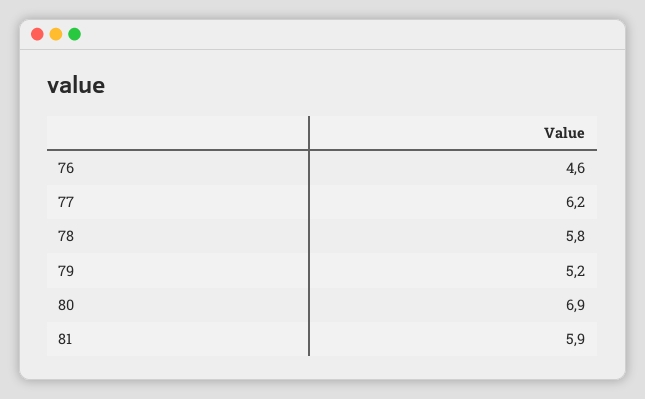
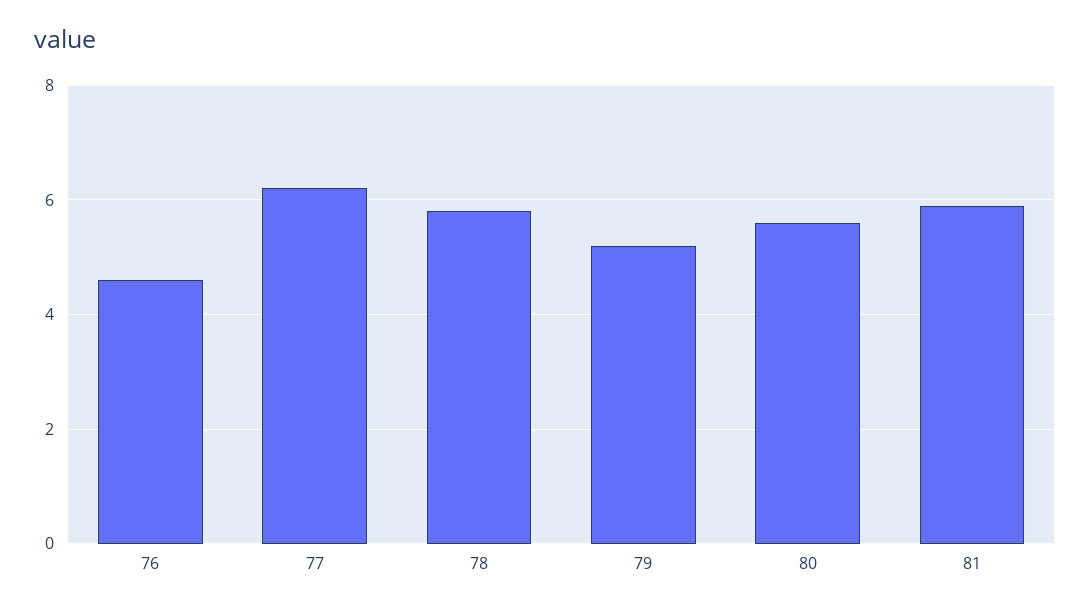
  {
    "76": 4.6,
    "77": 6.2,
    "78": 5.8,
    "79": 5.2,
-   "80": 6.9,
+   "80": 5.5,
    "81": 5.9
  }

